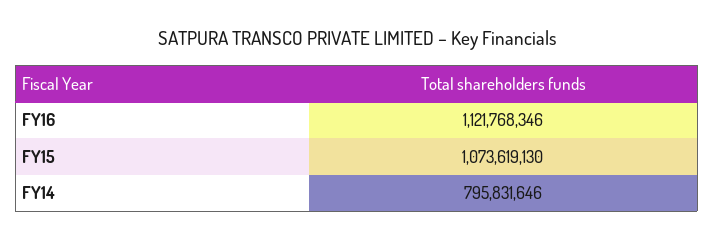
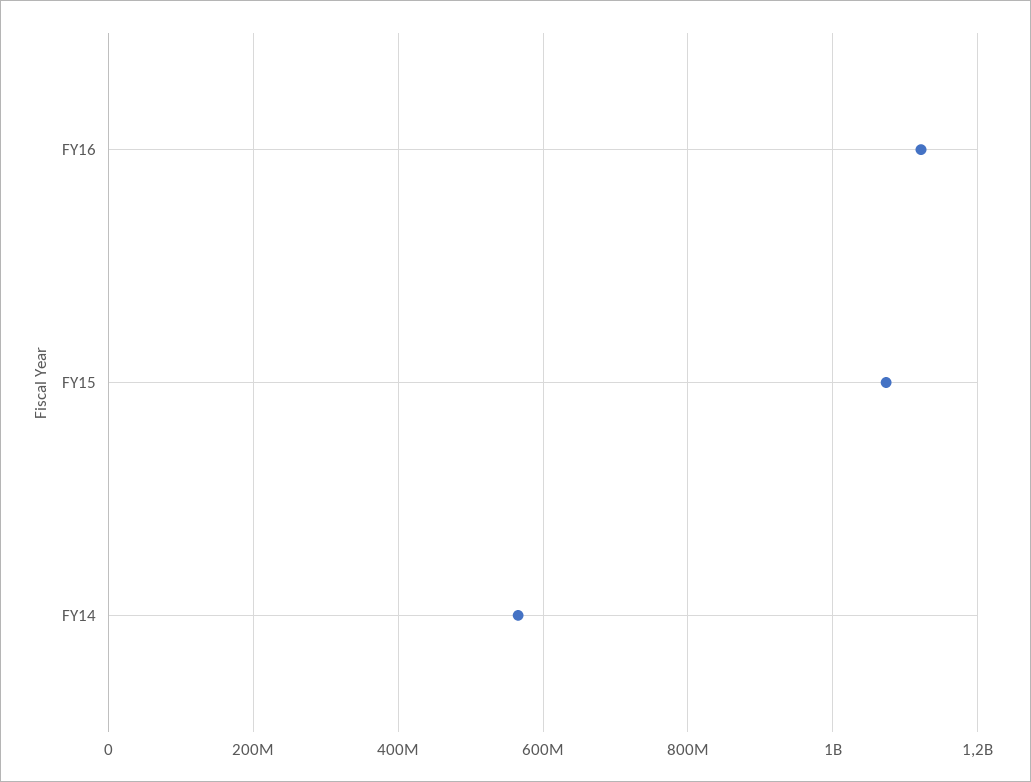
  {
    "FY16": 1121768346,
    "FY15": 1073619130,
-   "FY14": 795831646
+   "FY14": 560000000
  }

